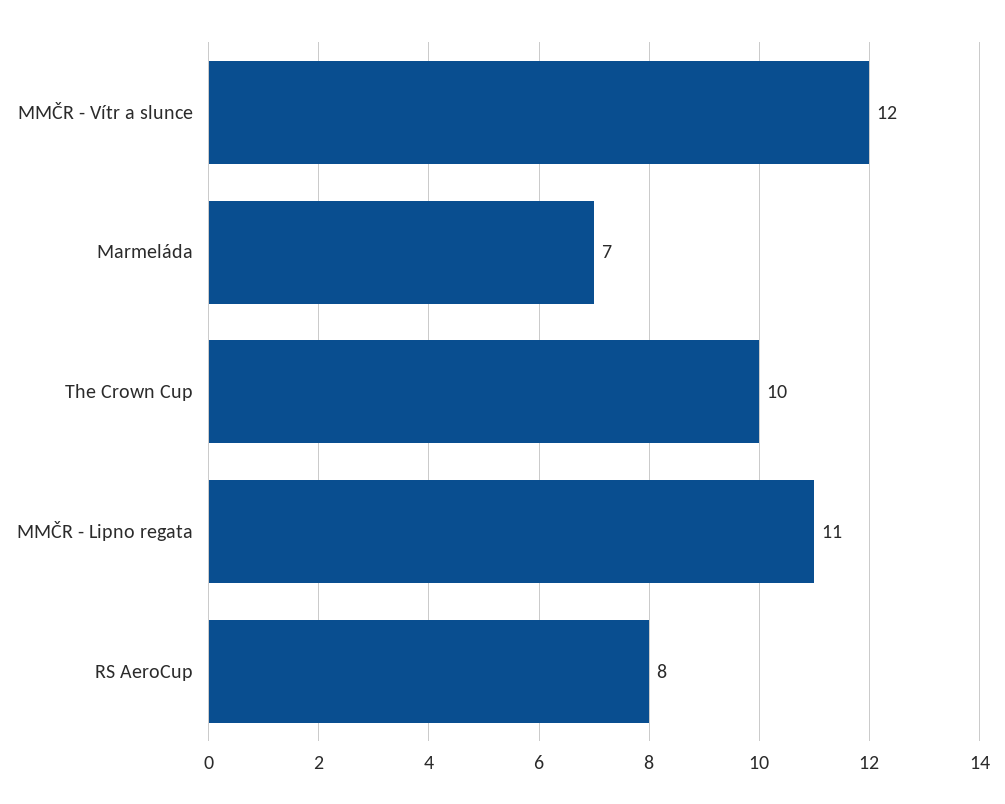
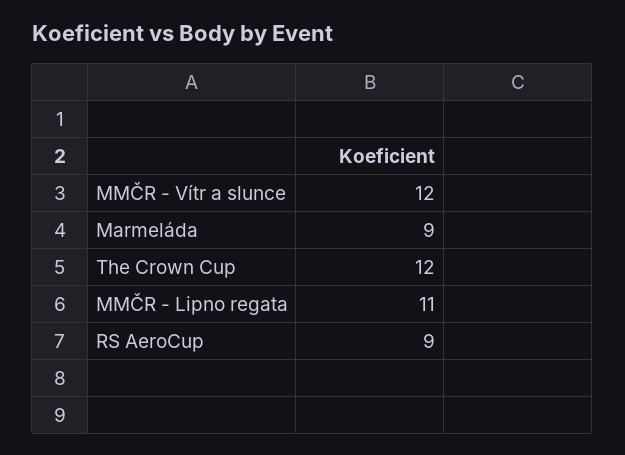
  {
    "MMČR - Vítr a slunce": 12,
-   "Marmeláda": 7,
+   "Marmeláda": 9,
-   "The Crown Cup": 10,
+   "The Crown Cup": 12,
    "MMČR - Lipno regata": 11,
-   "RS AeroCup": 8
+   "RS AeroCup": 9
  }

